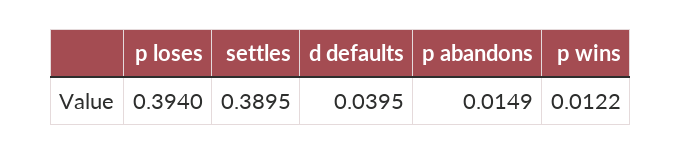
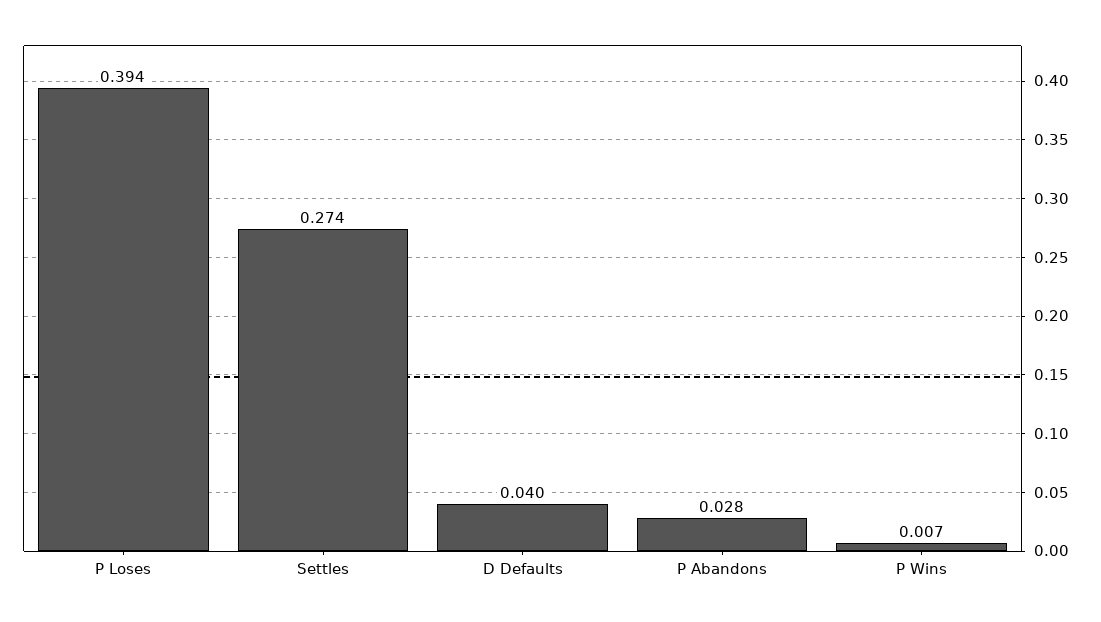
  {
    "p loses": 0.394,
-   "settles": 0.3895,
+   "settles": 0.274,
    "d defaults": 0.0395,
-   "p abandons": 0.0149,
+   "p abandons": 0.028,
-   "p wins": 0.0122
+   "p wins": 0.007
  }

